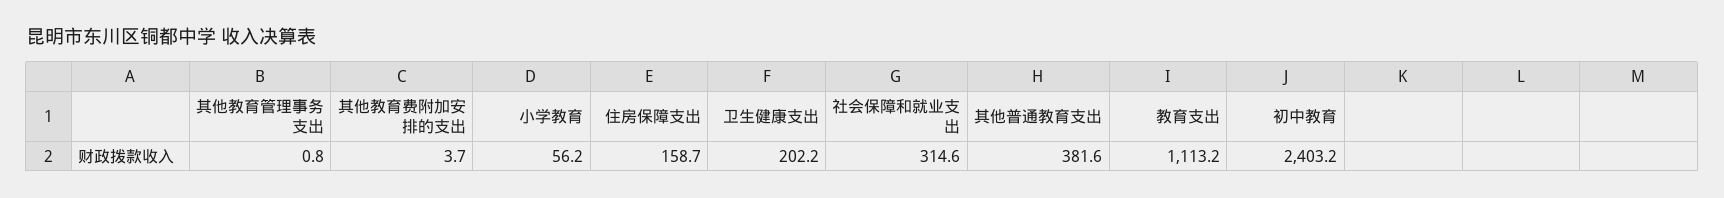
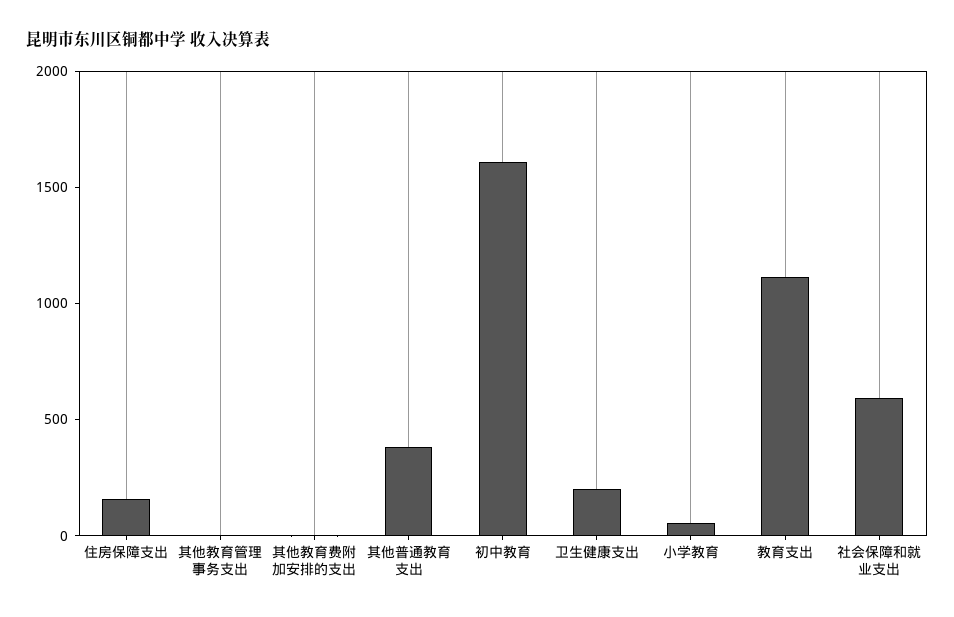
  {
    "其他教育管理事务支出": 0.8,
    "其他教育费附加安排的支出": 3.7,
    "小学教育": 56.2,
    "住房保障支出": 158.7,
    "卫生健康支出": 202.2,
-   "社会保障和就业支出": 314.6,
+   "社会保障和就业支出": 600,
    "其他普通教育支出": 381.6,
    "教育支出": 1113.2,
-   "初中教育": 2403.2
+   "初中教育": 1600
  }

